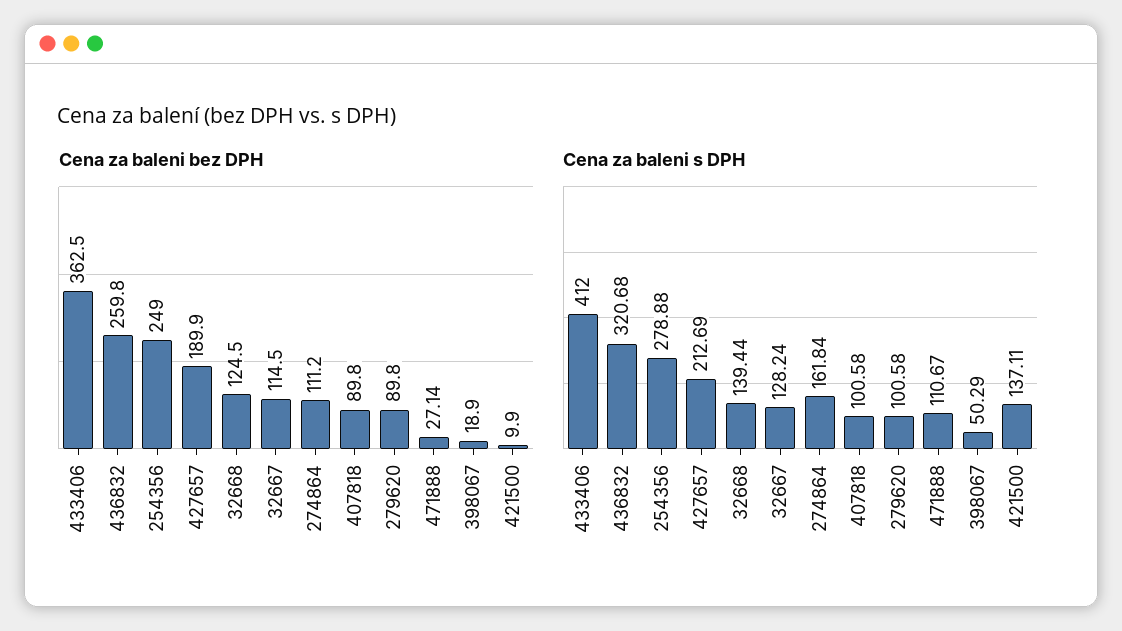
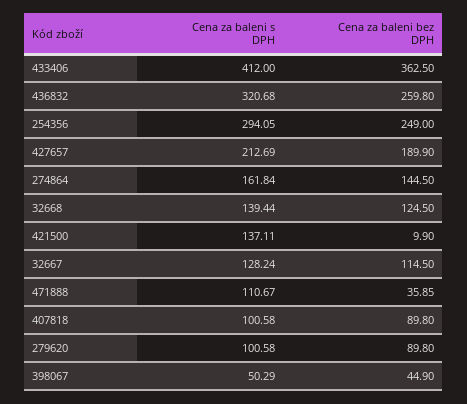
  {
    "Cena za baleni bez DPH": {
      "433406": 362.5,
      "436832": 259.8,
      "254356": 249,
      "427657": 189.9,
      "32668": 124.5,
      "32667": 114.5,
-     "274864": 111.2,
+     "274864": 144.5,
      "407818": 89.8,
      "279620": 89.8,
-     "471888": 27.14,
+     "471888": 35.85,
-     "398067": 18.9,
+     "398067": 44.9,
      "421500": 9.9
    },
    "Cena za baleni s DPH": {
      "433406": 412,
      "436832": 320.68,
-     "254356": 278.88,
+     "254356": 294.05,
      "427657": 212.69,
      "32668": 139.44,
      "32667": 128.24,
      "274864": 161.84,
      "407818": 100.58,
      "279620": 100.58,
      "471888": 110.67,
      "398067": 50.29,
      "421500": 137.11
    }
  }

